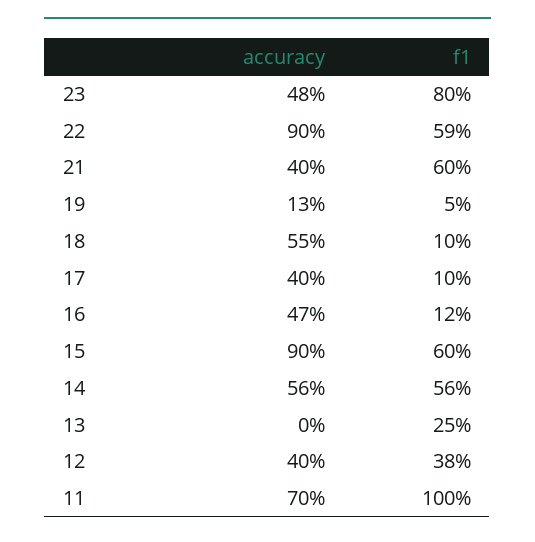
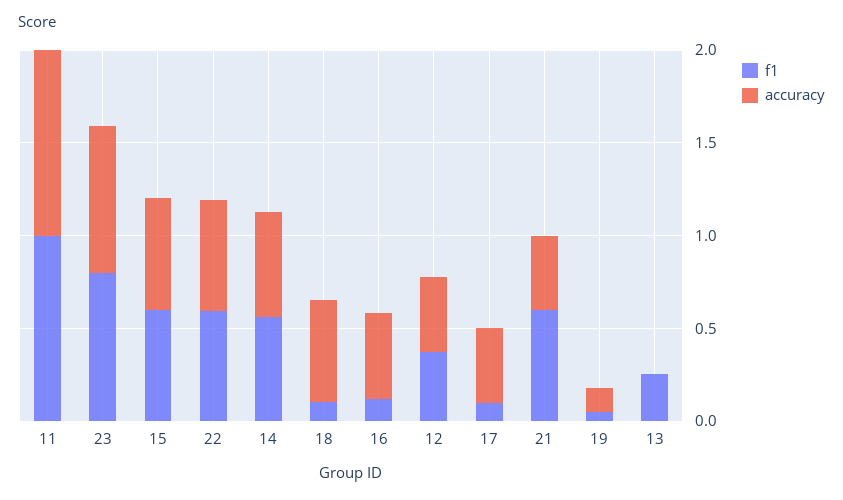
  {
    "accuracy": {
-     "23": 0.48,
+     "23": 0.8,
-     "22": 0.9,
+     "22": 0.6,
      "21": 0.4,
      "19": 0.13,
      "18": 0.55,
      "17": 0.4,
      "16": 0.47,
-     "15": 0.9,
+     "15": 0.6,
      "14": 0.56,
      "13": 0,
      "12": 0.4,
-     "11": 0.7
+     "11": 1
    },
    "f1": {
      "23": 0.8,
      "22": 0.59,
      "21": 0.6,
      "19": 0.05,
      "18": 0.1,
      "17": 0.1,
      "16": 0.12,
      "15": 0.6,
      "14": 0.56,
      "13": 0.25,
      "12": 0.38,
      "11": 1
    }
  }

